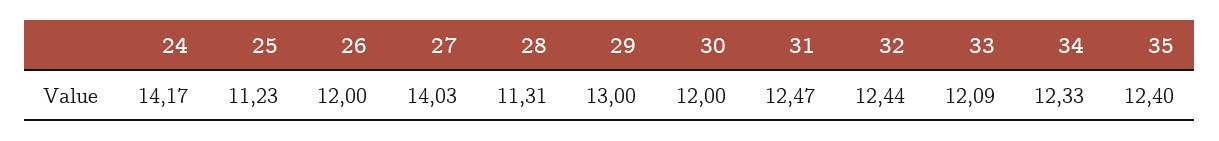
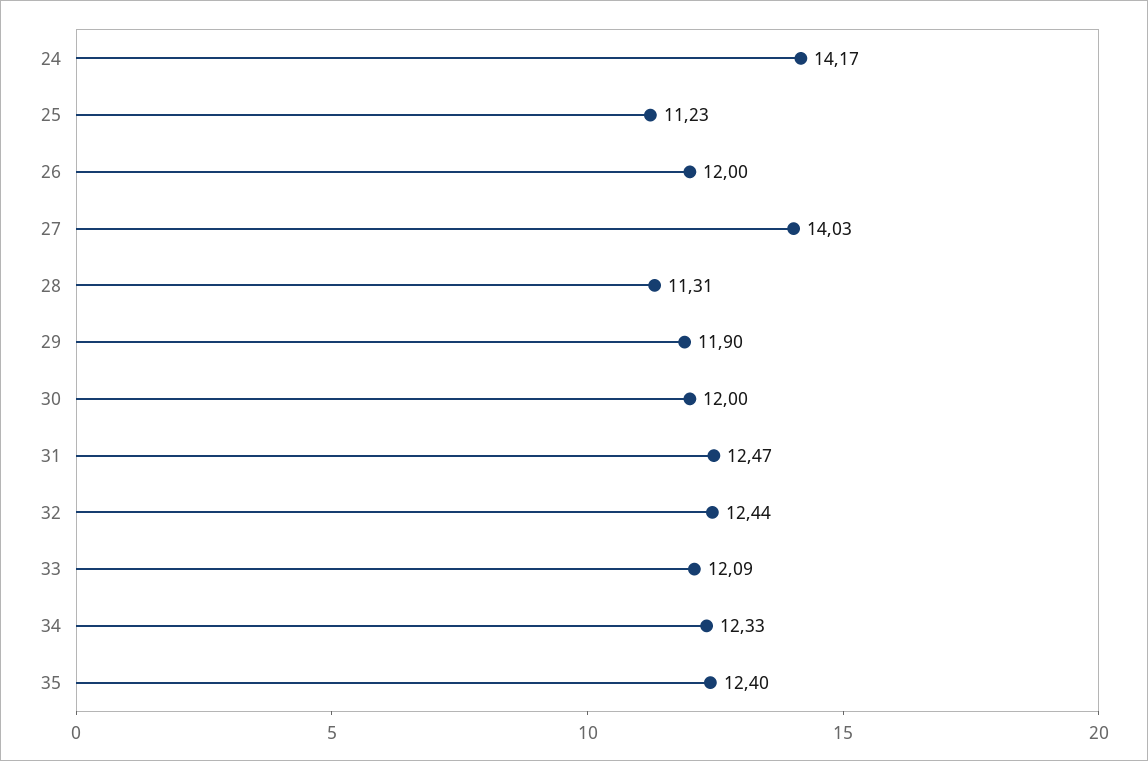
  {
    "24": 14.17,
    "25": 11.23,
    "26": 12,
    "27": 14.03,
    "28": 11.31,
-   "29": 13,
+   "29": 11.9,
    "30": 12,
    "31": 12.47,
    "32": 12.44,
    "33": 12.09,
    "34": 12.33,
    "35": 12.4
  }

